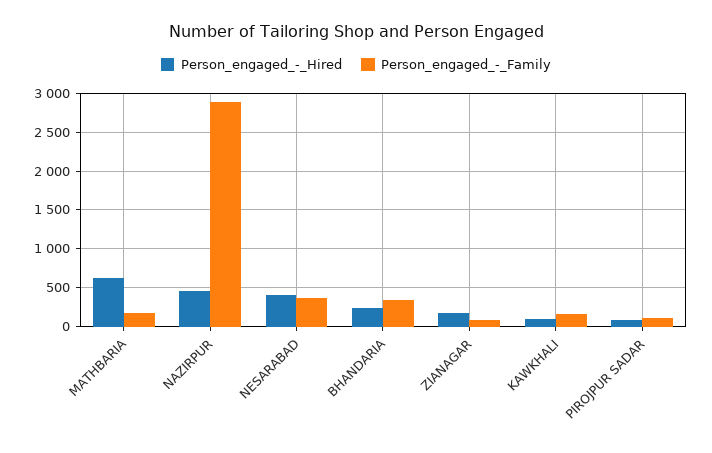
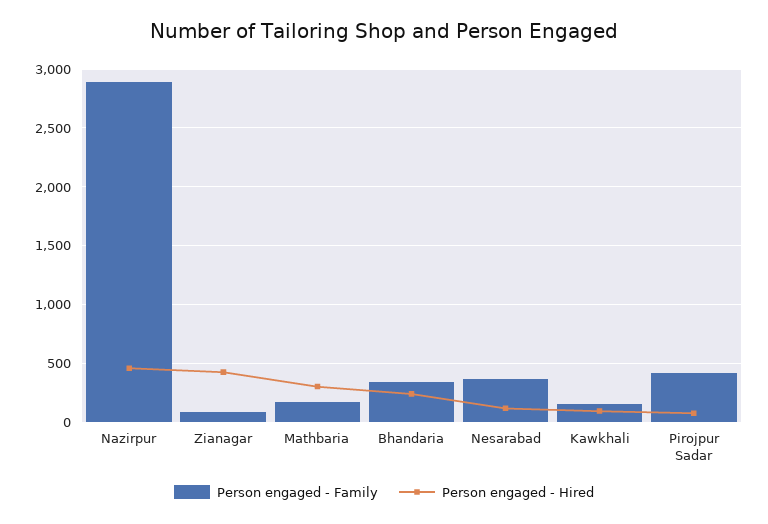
  {
    "Person_engaged_-_Hired": {
-     "MATHBARIA": 600,
+     "MATHBARIA": 300,
      "NAZIRPUR": 500,
-     "NESARABAD": 400,
+     "NESARABAD": 100,
      "BHANDARIA": 200,
-     "ZIANAGAR": 200,
+     "ZIANAGAR": 400,
      "KAWKHALI": 100,
      "PIROJPUR SADAR": 100
    },
    "Person_engaged_-_Family": {
      "MATHBARIA": 200,
      "NAZIRPUR": 2900,
      "NESARABAD": 400,
      "BHANDARIA": 300,
      "ZIANAGAR": 100,
      "KAWKHALI": 200,
-     "PIROJPUR SADAR": 100
+     "PIROJPUR SADAR": 400
    }
  }

